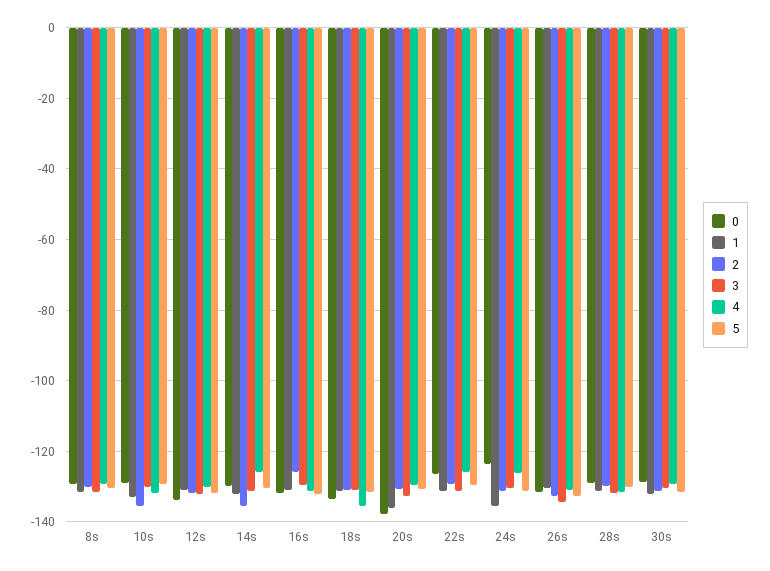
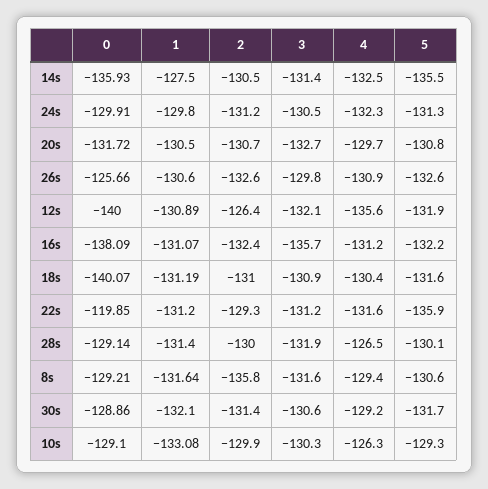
  {
    "0": {
      "8s": -129.21,
      "10s": -129.1,
-     "12s": -134,
+     "12s": -140,
-     "14s": -130,
+     "14s": -135.93,
-     "16s": -132,
+     "16s": -138.09,
-     "18s": -134,
+     "18s": -140.07,
-     "20s": -138,
+     "20s": -131.72,
-     "22s": -126,
+     "22s": -119.85,
-     "24s": -124,
+     "24s": -129.91,
-     "26s": -132,
+     "26s": -125.66,
      "28s": -129.14,
      "30s": -128.86
    },
    "1": {
      "8s": -131.64,
      "10s": -133.08,
      "12s": -130.89,
-     "14s": -132,
+     "14s": -127.5,
      "16s": -131.07,
      "18s": -131.19,
-     "20s": -136,
+     "20s": -130.5,
      "22s": -131.2,
-     "24s": -136,
+     "24s": -129.8,
      "26s": -130.6,
      "28s": -131.4,
      "30s": -132.1
    },
    "2": {
-     "8s": -130,
+     "8s": -135.8,
-     "10s": -136,
+     "10s": -129.9,
-     "12s": -132,
+     "12s": -126.4,
-     "14s": -136,
+     "14s": -130.5,
-     "16s": -126,
+     "16s": -132.4,
      "18s": -131,
      "20s": -130.7,
      "22s": -129.3,
      "24s": -131.2,
      "26s": -132.6,
      "28s": -130,
      "30s": -131.4
    },
    "3": {
      "8s": -131.6,
      "10s": -130.3,
      "12s": -132.1,
      "14s": -131.4,
-     "16s": -130,
+     "16s": -135.7,
      "18s": -130.9,
      "20s": -132.7,
      "22s": -131.2,
      "24s": -130.5,
-     "26s": -134,
+     "26s": -129.8,
      "28s": -131.9,
      "30s": -130.6
    },
    "4": {
      "8s": -129.4,
-     "10s": -132,
+     "10s": -126.3,
-     "12s": -130,
+     "12s": -135.6,
-     "14s": -126,
+     "14s": -132.5,
      "16s": -131.2,
-     "18s": -136,
+     "18s": -130.4,
      "20s": -129.7,
-     "22s": -126,
+     "22s": -131.6,
-     "24s": -126,
+     "24s": -132.3,
      "26s": -130.9,
-     "28s": -132,
+     "28s": -126.5,
      "30s": -129.2
    },
    "5": {
      "8s": -130.6,
      "10s": -129.3,
      "12s": -131.9,
-     "14s": -130,
+     "14s": -135.5,
      "16s": -132.2,
      "18s": -131.6,
      "20s": -130.8,
-     "22s": -130,
+     "22s": -135.9,
      "24s": -131.3,
      "26s": -132.6,
      "28s": -130.1,
      "30s": -131.7
    }
  }

